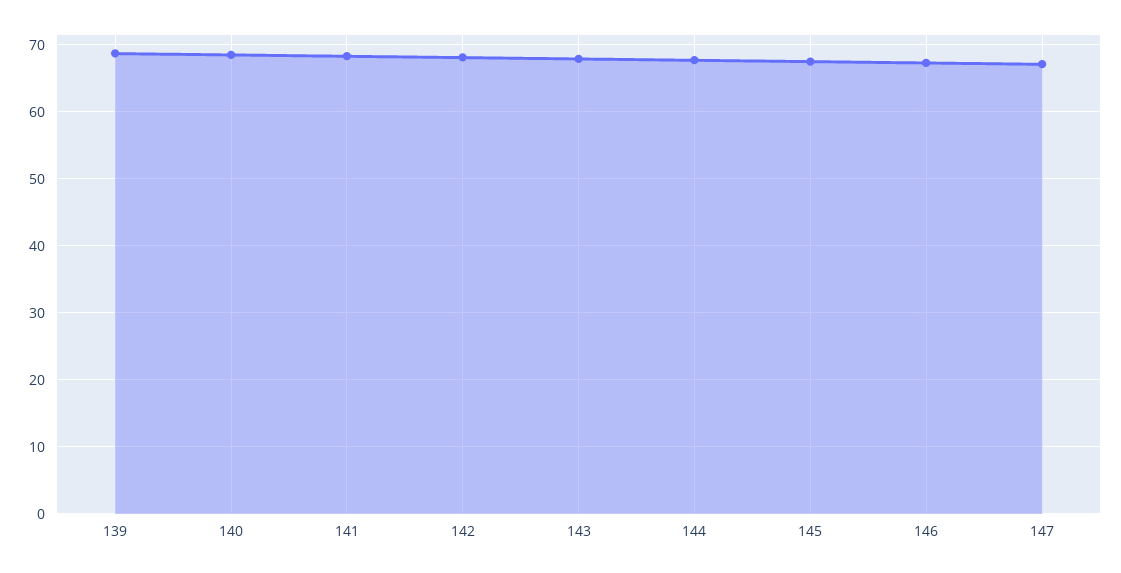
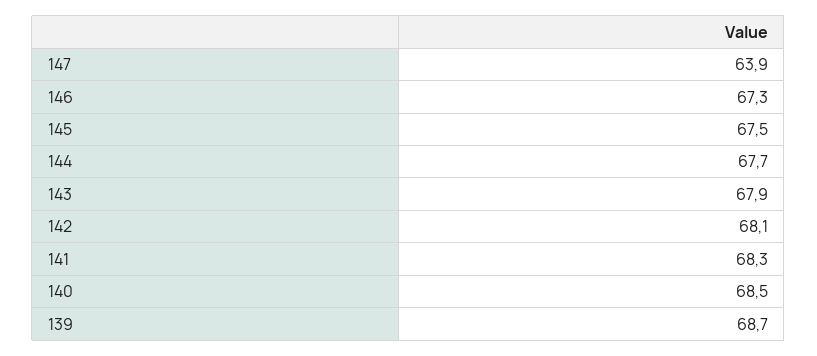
  {
    "139": 68.7,
    "140": 68.5,
    "141": 68.3,
    "142": 68.1,
    "143": 67.9,
    "144": 67.7,
    "145": 67.5,
    "146": 67.3,
-   "147": 67
+   "147": 63.9
  }

